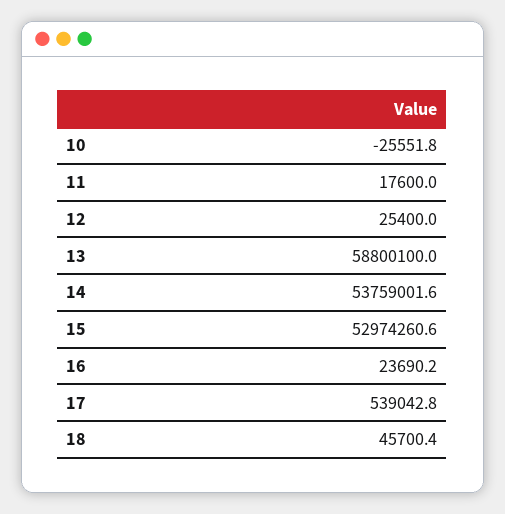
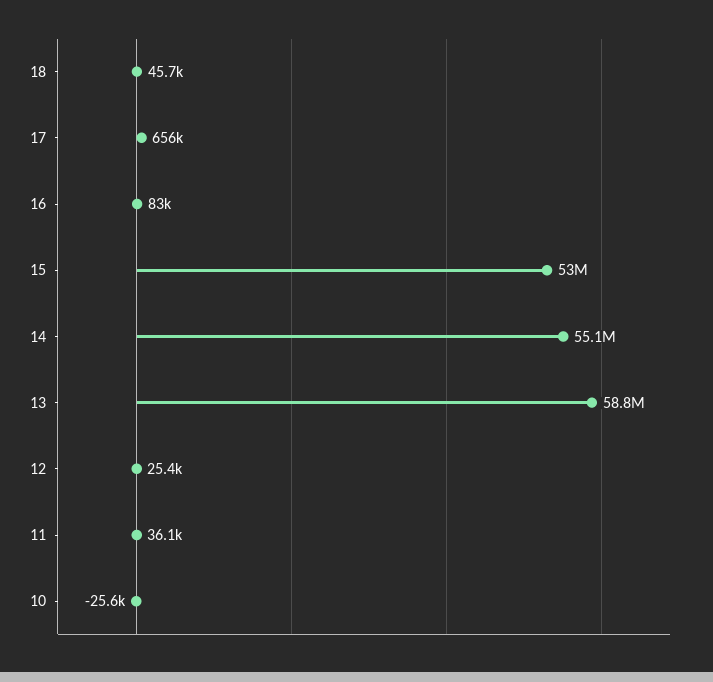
  {
    "10": -25551.8,
-   "11": 17600,
+   "11": 36100,
    "12": 25400,
    "13": 58800100,
-   "14": 53759001.6,
+   "14": 55100000,
    "15": 52974260.6,
-   "16": 23690.2,
+   "16": 83000,
-   "17": 539042.8,
+   "17": 656000,
    "18": 45700.4
  }

